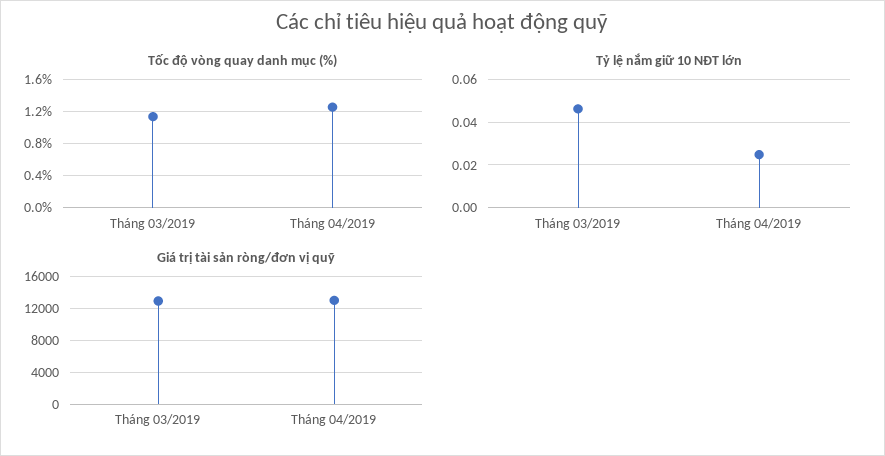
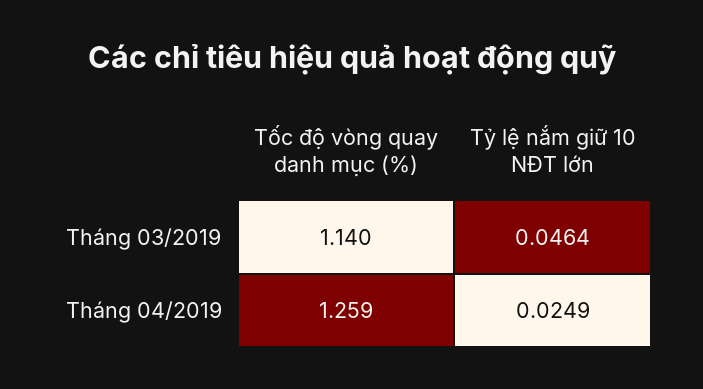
  {
    "Tốc độ vòng quay danh mục (%)": {
      "Tháng 03/2019": 1.14,
      "Tháng 04/2019": 1.259
    },
    "Tỷ lệ nắm giữ 10 NĐT lớn": {
      "Tháng 03/2019": 0.0464,
      "Tháng 04/2019": 0.0249
-   },
+   }
-   "Giá trị tài sản ròng/đơn vị quỹ": {
-     "Tháng 03/2019": 13000,
-     "Tháng 04/2019": 13000
-   }
  }

